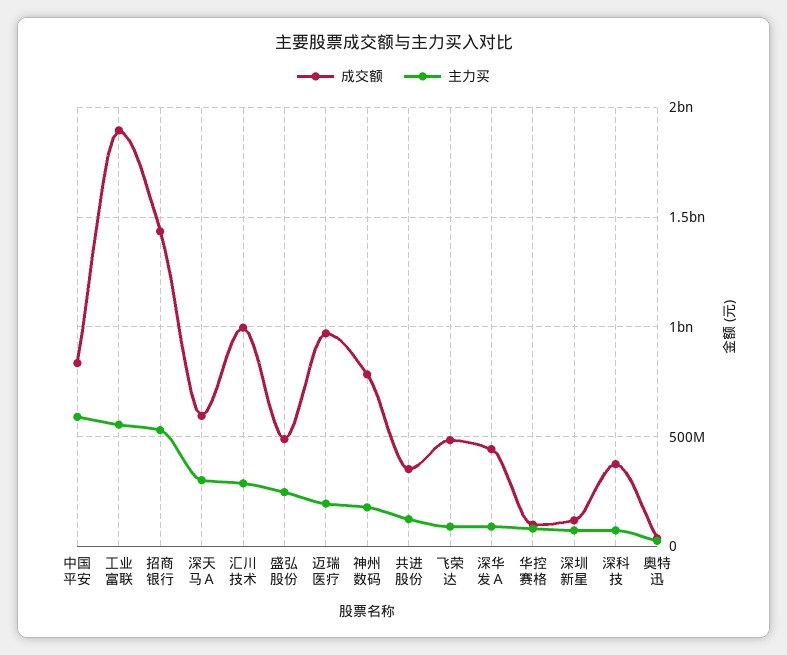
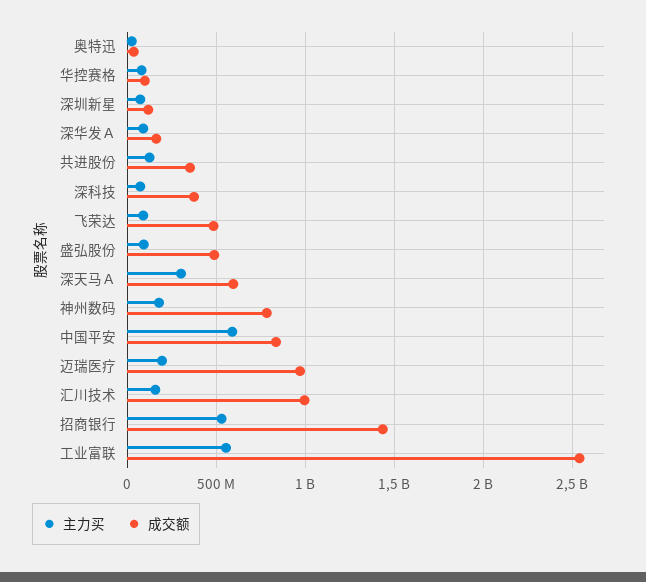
  {
    "成交额": {
      "中国平安": 850000000,
-     "工业富联": 1900000000,
+     "工业富联": 2550000000,
      "招商银行": 1450000000,
      "深天马Ａ": 600000000,
      "汇川技术": 1000000000,
      "盛弘股份": 500000000,
      "迈瑞医疗": 950000000,
      "神州数码": 800000000,
      "共进股份": 350000000,
      "飞荣达": 500000000,
-     "深华发Ａ": 450000000,
+     "深华发Ａ": 150000000,
      "华控赛格": 100000000,
      "深圳新星": 100000000,
      "深科技": 350000000,
      "奥特迅": 50000000
    },
    "主力买": {
      "中国平安": 600000000,
      "工业富联": 550000000,
      "招商银行": 550000000,
      "深天马Ａ": 300000000,
-     "汇川技术": 300000000,
+     "汇川技术": 150000000,
-     "盛弘股份": 250000000,
+     "盛弘股份": 100000000,
      "迈瑞医疗": 200000000,
      "神州数码": 200000000,
      "共进股份": 100000000,
      "飞荣达": 100000000,
      "深华发Ａ": 100000000,
      "华控赛格": 100000000,
      "深圳新星": 50000000,
      "深科技": 50000000,
      "奥特迅": 50000000
    }
  }

